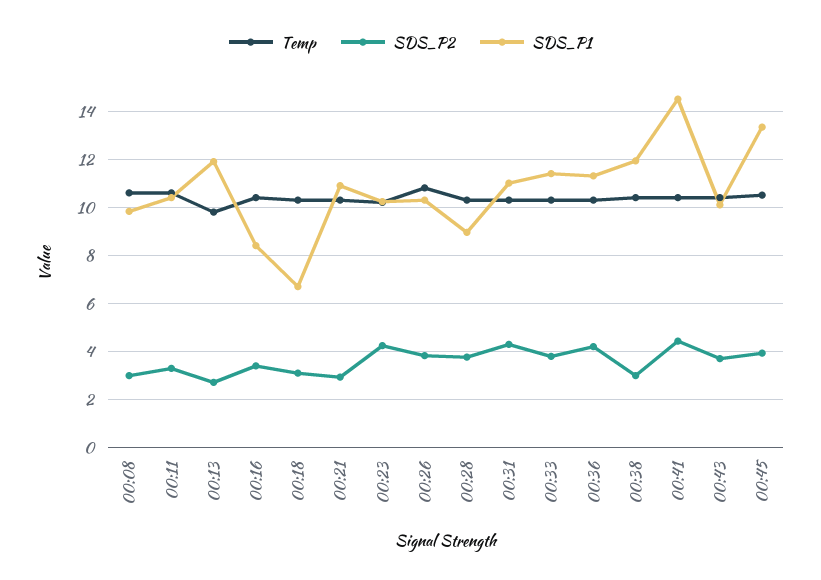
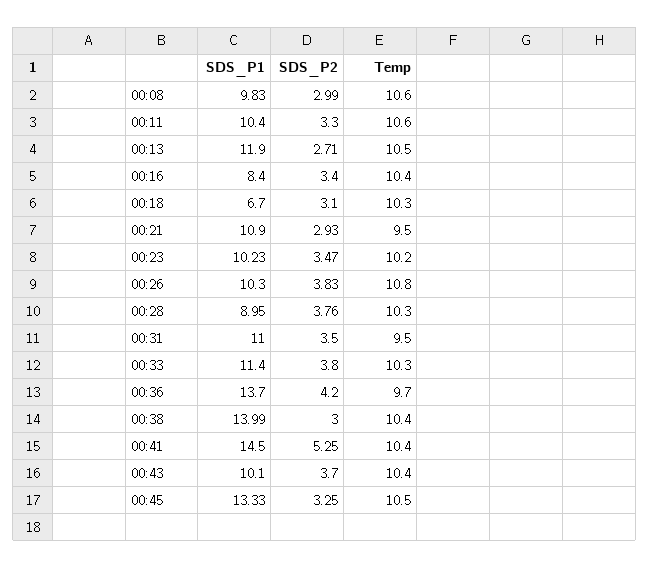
  {
    "Temp": {
      "00:08": 10.6,
      "00:11": 10.6,
-     "00:13": 9.75,
+     "00:13": 10.5,
      "00:16": 10.4,
      "00:18": 10.3,
-     "00:21": 10.25,
+     "00:21": 9.5,
      "00:23": 10.2,
      "00:26": 10.8,
      "00:28": 10.3,
-     "00:31": 10.25,
+     "00:31": 9.5,
      "00:33": 10.3,
-     "00:36": 10.25,
+     "00:36": 9.7,
      "00:38": 10.4,
      "00:41": 10.4,
      "00:43": 10.4,
      "00:45": 10.5
    },
    "SDS_P2": {
      "00:08": 2.99,
      "00:11": 3.3,
      "00:13": 2.71,
      "00:16": 3.4,
      "00:18": 3.1,
      "00:21": 2.93,
-     "00:23": 4.25,
+     "00:23": 3.47,
      "00:26": 3.83,
      "00:28": 3.76,
-     "00:31": 4.25,
+     "00:31": 3.5,
      "00:33": 3.8,
      "00:36": 4.2,
      "00:38": 3,
-     "00:41": 4.5,
+     "00:41": 5.25,
      "00:43": 3.7,
-     "00:45": 4
+     "00:45": 3.25
    },
    "SDS_P1": {
      "00:08": 9.83,
      "00:11": 10.4,
      "00:13": 11.9,
      "00:16": 8.4,
      "00:18": 6.7,
      "00:21": 10.9,
      "00:23": 10.23,
      "00:26": 10.3,
      "00:28": 8.95,
      "00:31": 11,
      "00:33": 11.4,
-     "00:36": 11.25,
+     "00:36": 13.7,
-     "00:38": 12,
+     "00:38": 13.99,
      "00:41": 14.5,
      "00:43": 10.1,
      "00:45": 13.33
    }
  }

